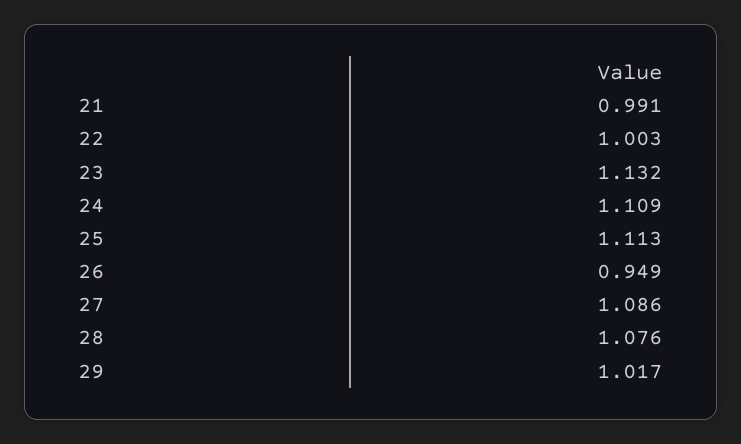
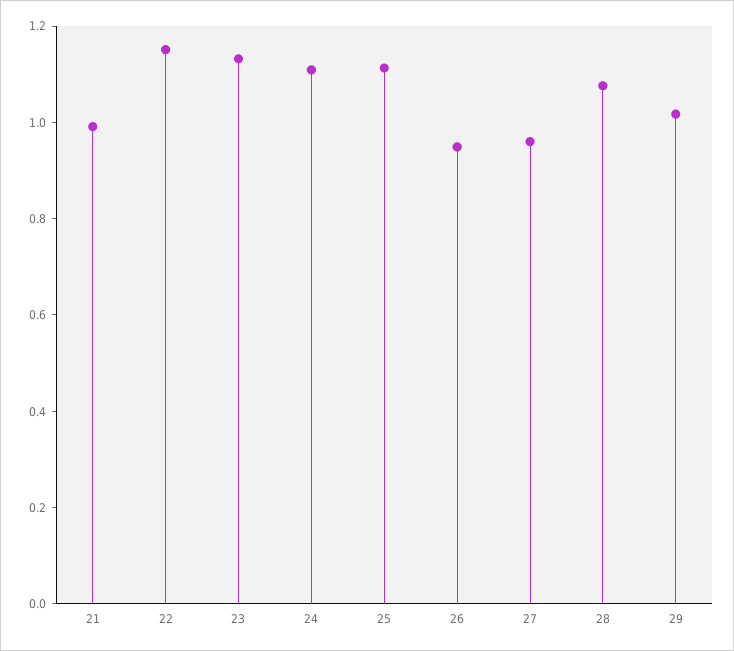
  {
    "21": 0.991,
-   "22": 1.003,
+   "22": 1.15,
    "23": 1.132,
    "24": 1.109,
    "25": 1.113,
    "26": 0.949,
-   "27": 1.086,
+   "27": 0.95,
    "28": 1.076,
    "29": 1.017
  }

